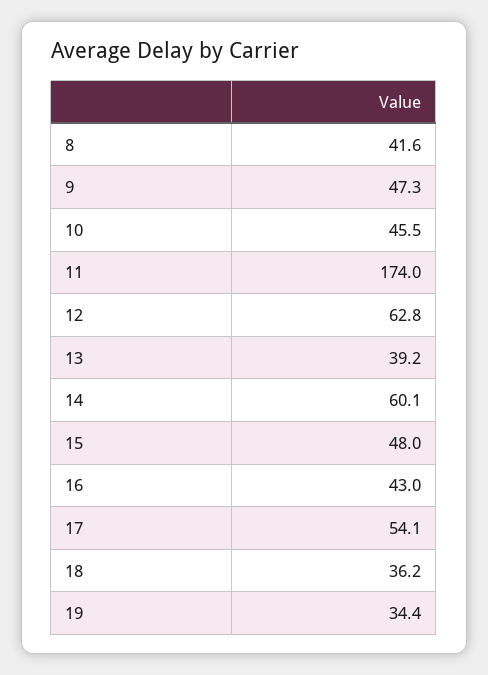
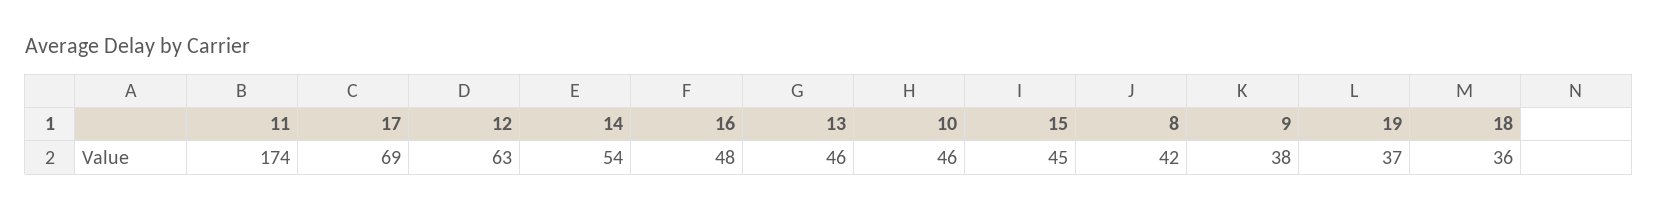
  {
    "8": 41.6,
-   "9": 47.3,
+   "9": 38,
    "10": 45.5,
    "11": 174,
    "12": 62.8,
-   "13": 39.2,
+   "13": 46,
-   "14": 60.1,
+   "14": 54,
-   "15": 48,
+   "15": 45,
-   "16": 43,
+   "16": 48,
-   "17": 54.1,
+   "17": 69,
    "18": 36.2,
-   "19": 34.4
+   "19": 37
  }

